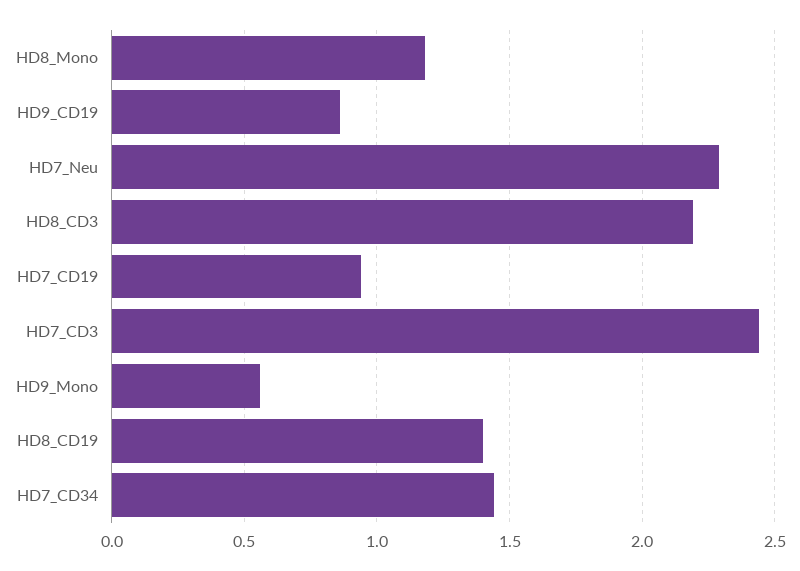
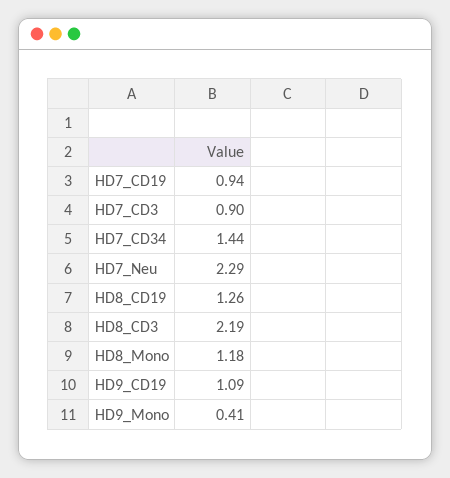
  {
    "HD8_Mono": 1.18,
-   "HD9_CD19": 0.85,
+   "HD9_CD19": 1.09,
    "HD7_Neu": 2.29,
    "HD8_CD3": 2.19,
    "HD7_CD19": 0.94,
-   "HD7_CD3": 2.45,
+   "HD7_CD3": 0.9,
-   "HD9_Mono": 0.55,
+   "HD9_Mono": 0.41,
-   "HD8_CD19": 1.4,
+   "HD8_CD19": 1.26,
    "HD7_CD34": 1.44
  }

